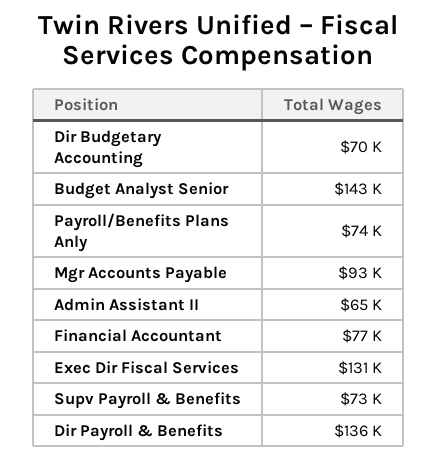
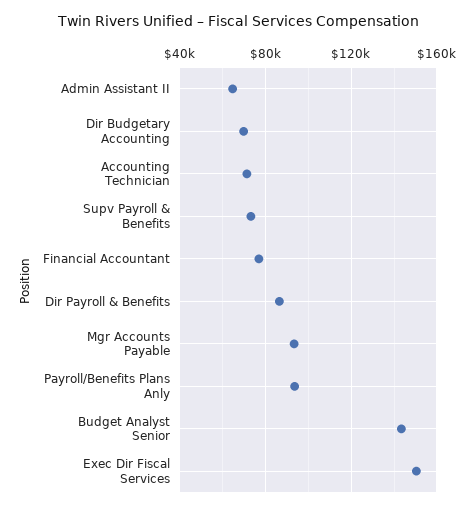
  {
    "Dir Budgetary Accounting": 70000,
    "Budget Analyst Senior": 143000,
-   "Payroll/Benefits Plans Anly": 74000,
+   "Payroll/Benefits Plans Anly": 95000,
    "Mgr Accounts Payable": 93000,
    "Admin Assistant II": 65000,
    "Financial Accountant": 77000,
-   "Exec Dir Fiscal Services": 131000,
+   "Exec Dir Fiscal Services": 150000,
    "Supv Payroll & Benefits": 73000,
-   "Dir Payroll & Benefits": 136000
+   "Dir Payroll & Benefits": 85000,
+   "Accounting Technician": 70000
  }

